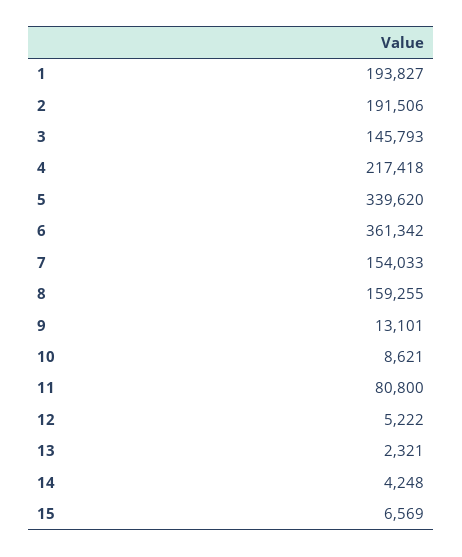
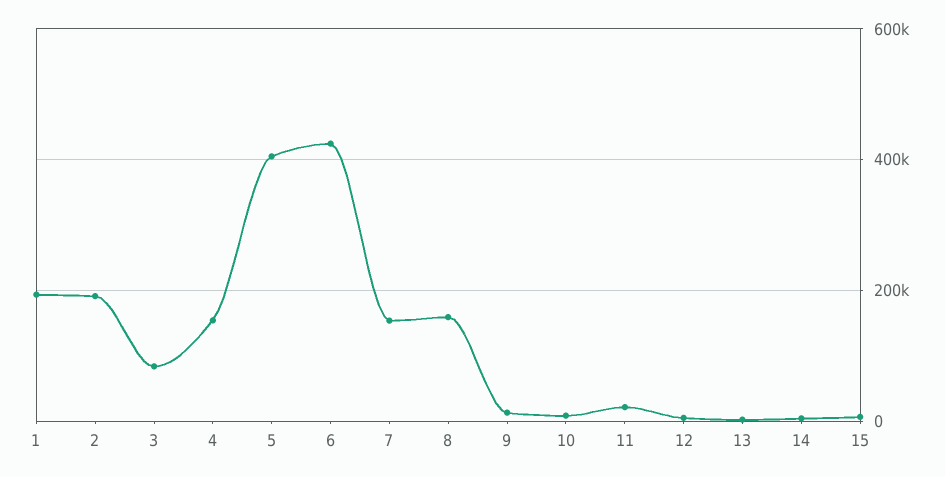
  {
    "1": 193827,
    "2": 191506,
-   "3": 145793,
+   "3": 80000,
-   "4": 217418,
+   "4": 160000,
-   "5": 339620,
+   "5": 400000,
-   "6": 361342,
+   "6": 420000,
    "7": 154033,
    "8": 159255,
    "9": 13101,
    "10": 8621,
-   "11": 80800,
+   "11": 20000,
    "12": 5222,
    "13": 2321,
    "14": 4248,
    "15": 6569
  }

